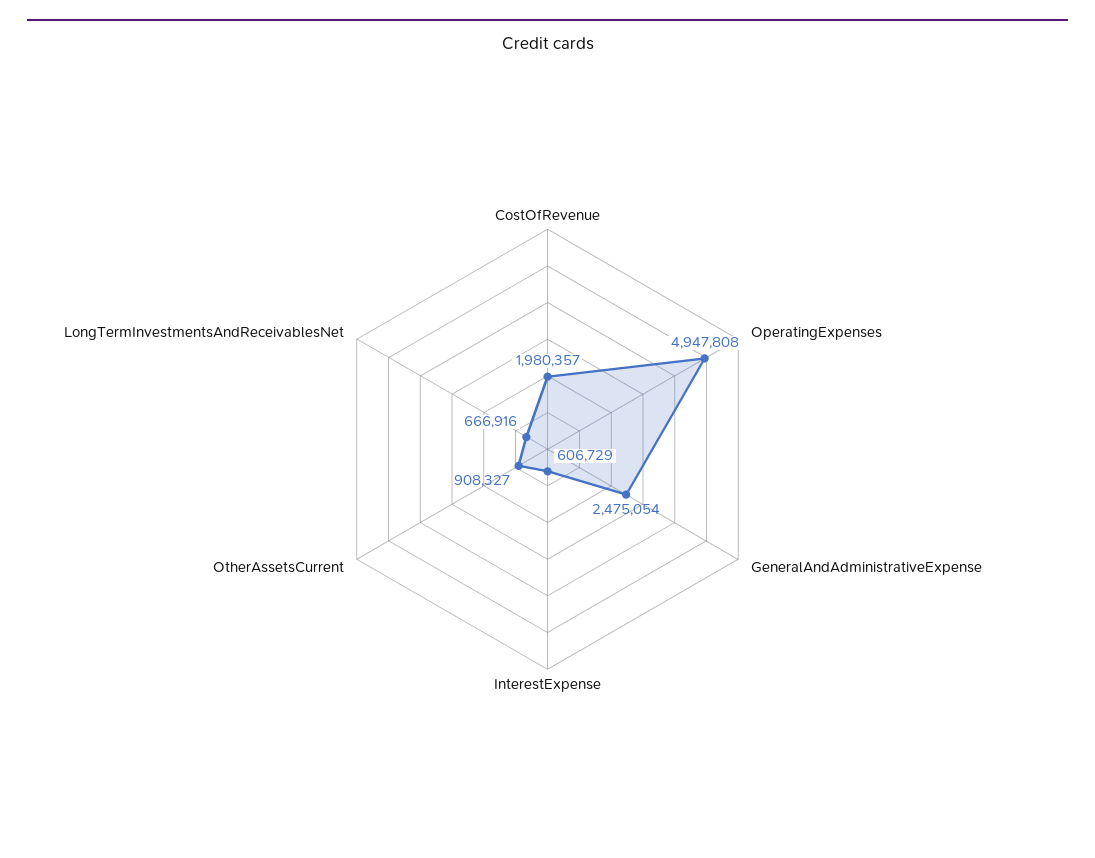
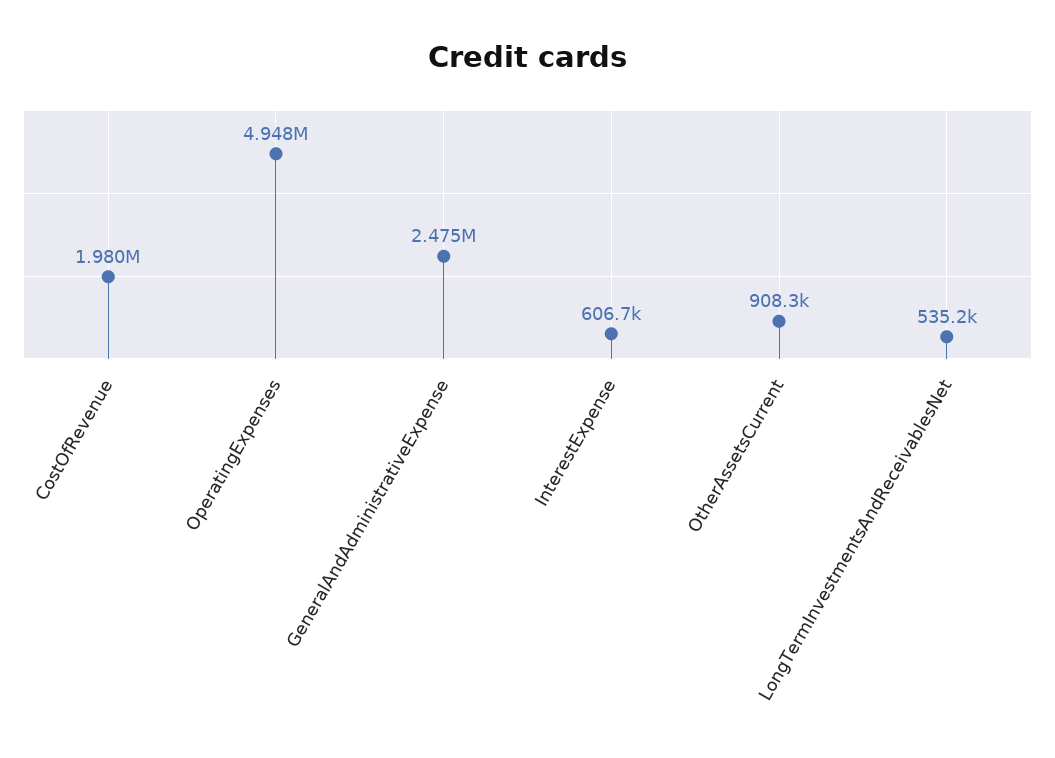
  {
    "CostOfRevenue": 1980357,
    "OperatingExpenses": 4947808,
    "GeneralAndAdministrativeExpense": 2475054,
    "InterestExpense": 606729,
    "OtherAssetsCurrent": 908327,
-   "LongTermInvestmentsAndReceivablesNet": 666916
+   "LongTermInvestmentsAndReceivablesNet": 535200
  }

